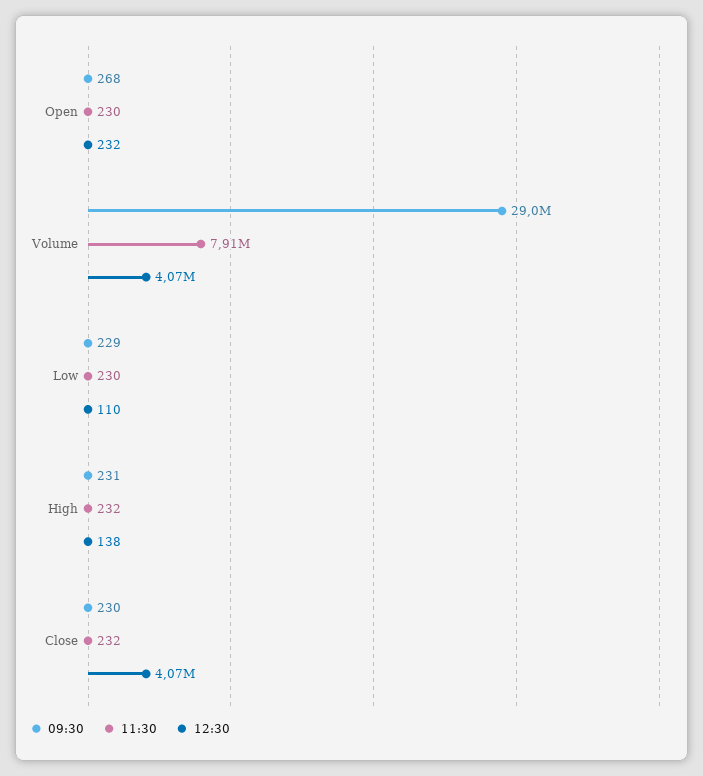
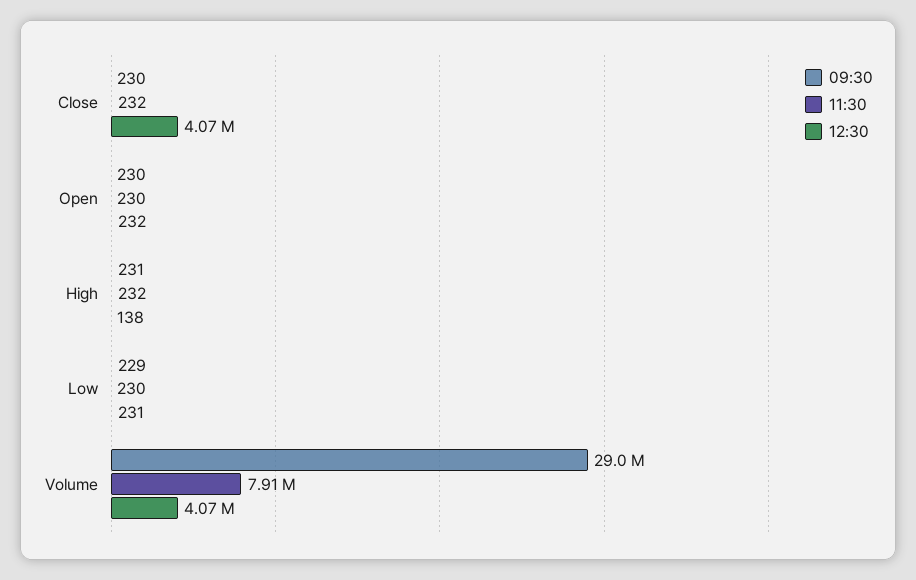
  {
    "09:30": {
-     "Open": 268,
+     "Open": 230,
      "Volume": 29000000,
      "Low": 229,
      "High": 231,
      "Close": 230
    },
    "11:30": {
      "Open": 230,
      "Volume": 7910000,
      "Low": 230,
      "High": 232,
      "Close": 232
    },
    "12:30": {
      "Open": 232,
      "Volume": 4070000,
-     "Low": 110,
+     "Low": 231,
      "High": 138,
      "Close": 4070000
    }
  }

